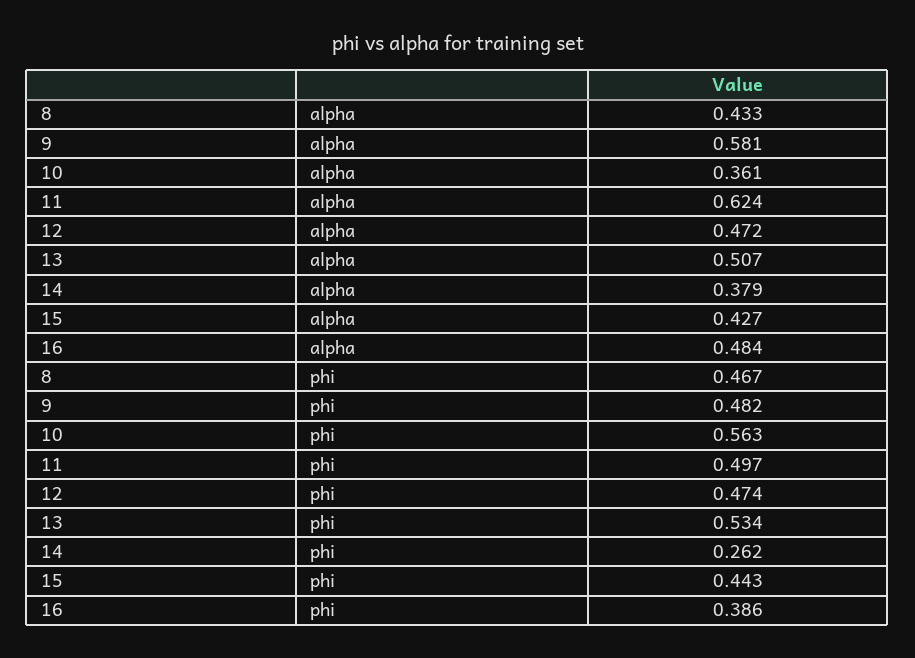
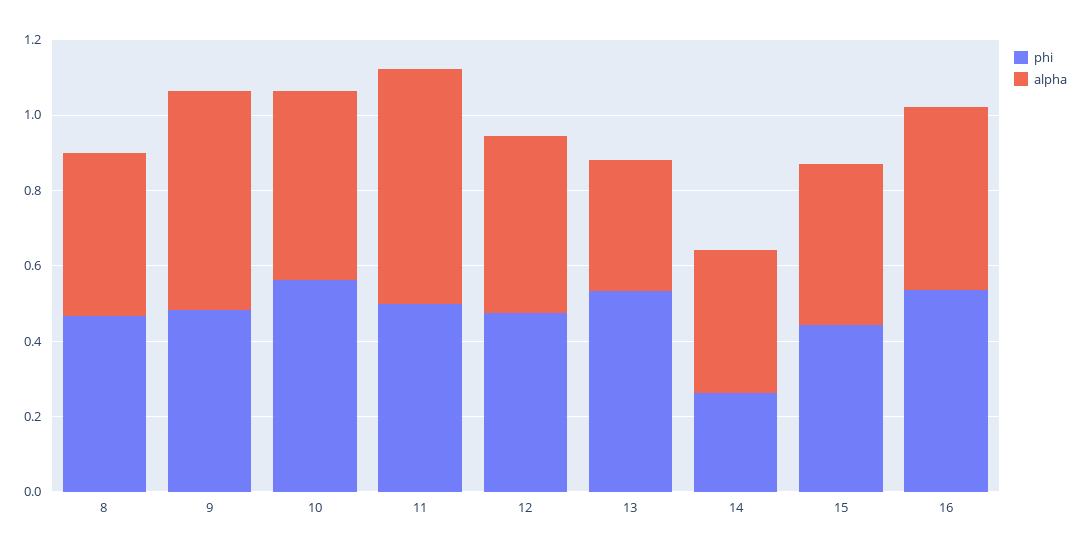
  {
    "alpha": {
      "8": 0.433,
      "9": 0.581,
-     "10": 0.361,
+     "10": 0.5,
      "11": 0.624,
      "12": 0.472,
-     "13": 0.507,
+     "13": 0.35,
      "14": 0.379,
      "15": 0.427,
      "16": 0.484
    },
    "phi": {
      "8": 0.467,
      "9": 0.482,
      "10": 0.563,
      "11": 0.497,
      "12": 0.474,
      "13": 0.534,
      "14": 0.262,
      "15": 0.443,
-     "16": 0.386
+     "16": 0.55
    }
  }

